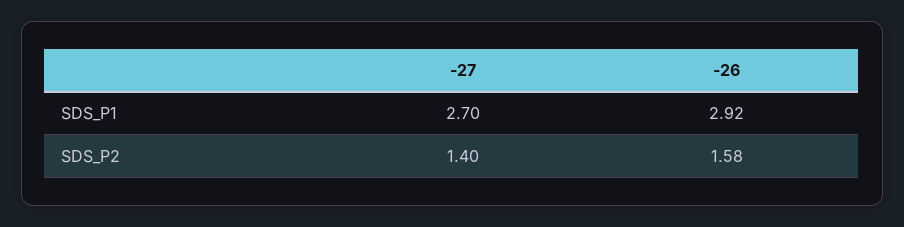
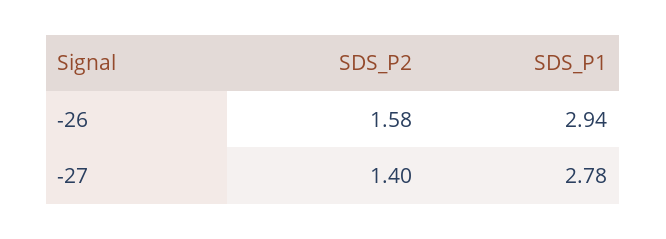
  {
    "-27": {
-     "SDS_P1": 2.7,
+     "SDS_P1": 2.78,
      "SDS_P2": 1.4
    },
    "-26": {
-     "SDS_P1": 2.92,
+     "SDS_P1": 2.94,
      "SDS_P2": 1.58
    }
  }

